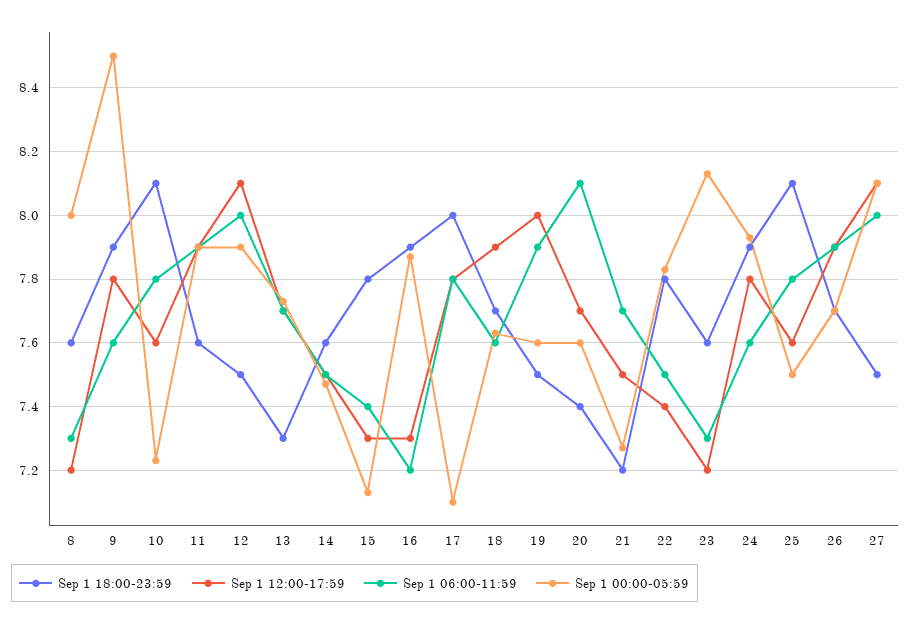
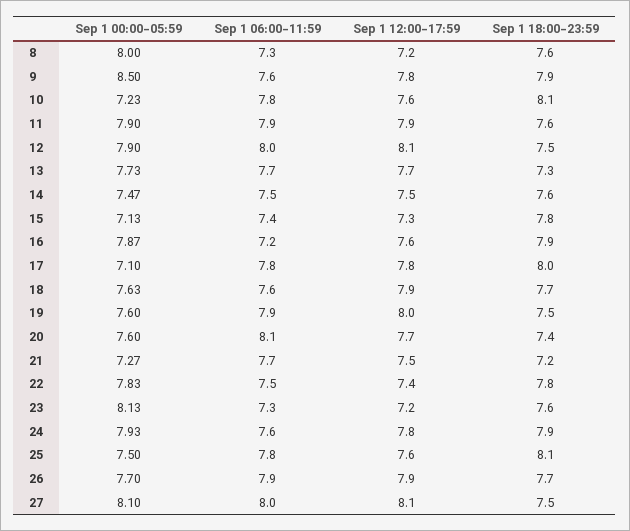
  {
    "Sep 1 18:00-23:59": {
      "8": 7.6,
      "9": 7.9,
      "10": 8.1,
      "11": 7.6,
      "12": 7.5,
      "13": 7.3,
      "14": 7.6,
      "15": 7.8,
      "16": 7.9,
      "17": 8,
      "18": 7.7,
      "19": 7.5,
      "20": 7.4,
      "21": 7.2,
      "22": 7.8,
      "23": 7.6,
      "24": 7.9,
      "25": 8.1,
      "26": 7.7,
      "27": 7.5
    },
    "Sep 1 12:00-17:59": {
      "8": 7.2,
      "9": 7.8,
      "10": 7.6,
      "11": 7.9,
      "12": 8.1,
      "13": 7.7,
      "14": 7.5,
      "15": 7.3,
-     "16": 7.3,
+     "16": 7.6,
      "17": 7.8,
      "18": 7.9,
      "19": 8,
      "20": 7.7,
      "21": 7.5,
      "22": 7.4,
      "23": 7.2,
      "24": 7.8,
      "25": 7.6,
      "26": 7.9,
      "27": 8.1
    },
    "Sep 1 06:00-11:59": {
      "8": 7.3,
      "9": 7.6,
      "10": 7.8,
      "11": 7.9,
      "12": 8,
      "13": 7.7,
      "14": 7.5,
      "15": 7.4,
      "16": 7.2,
      "17": 7.8,
      "18": 7.6,
      "19": 7.9,
      "20": 8.1,
      "21": 7.7,
      "22": 7.5,
      "23": 7.3,
      "24": 7.6,
      "25": 7.8,
      "26": 7.9,
      "27": 8
    },
    "Sep 1 00:00-05:59": {
      "8": 8,
      "9": 8.5,
      "10": 7.23,
      "11": 7.9,
      "12": 7.9,
      "13": 7.73,
      "14": 7.47,
      "15": 7.13,
      "16": 7.87,
      "17": 7.1,
      "18": 7.63,
      "19": 7.6,
      "20": 7.6,
      "21": 7.27,
      "22": 7.83,
      "23": 8.13,
      "24": 7.93,
      "25": 7.5,
      "26": 7.7,
      "27": 8.1
    }
  }

